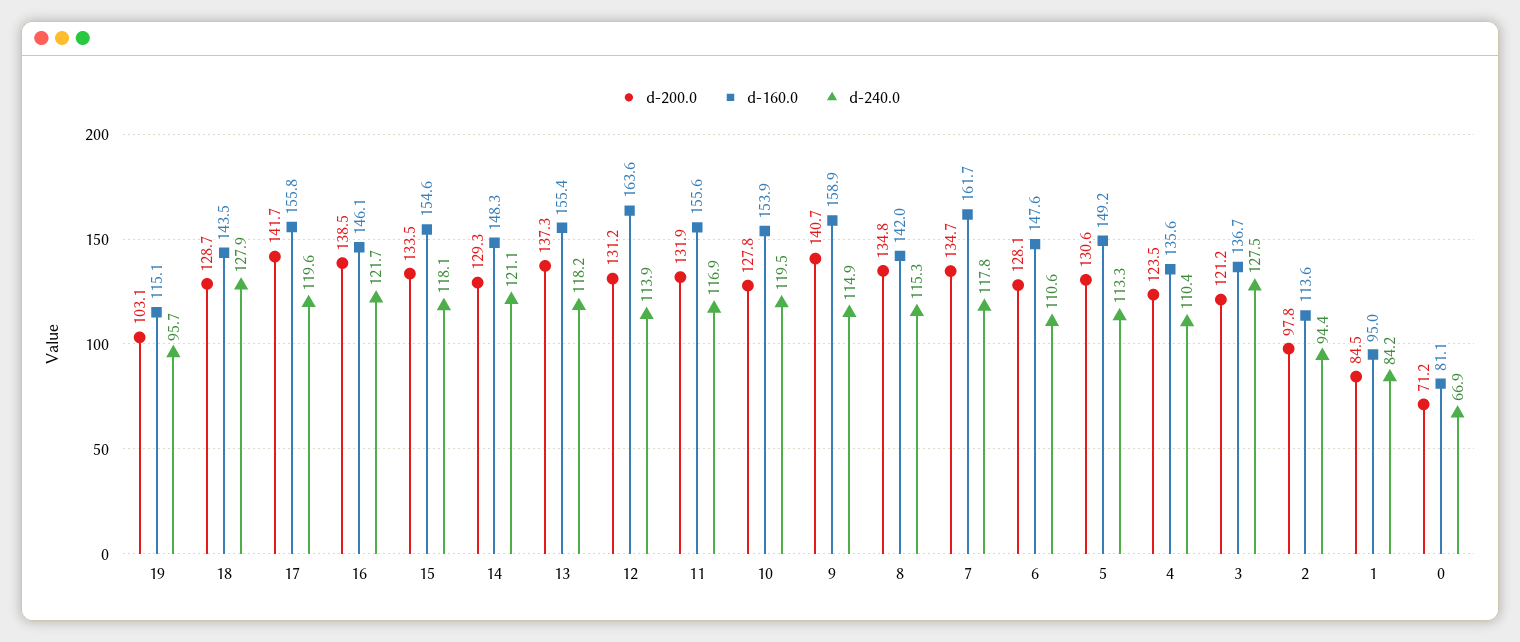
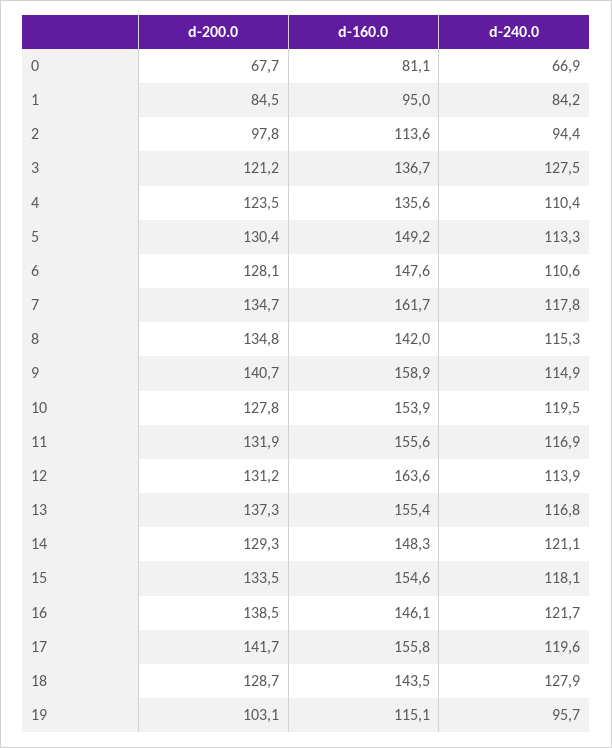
  {
    "d-200.0": {
      "19": 103.1,
      "18": 128.7,
      "17": 141.7,
      "16": 138.5,
      "15": 133.5,
      "14": 129.3,
      "13": 137.3,
      "12": 131.2,
      "11": 131.9,
      "10": 127.8,
      "9": 140.7,
      "8": 134.8,
      "7": 134.7,
      "6": 128.1,
-     "5": 130.6,
+     "5": 130.4,
      "4": 123.5,
      "3": 121.2,
      "2": 97.8,
      "1": 84.5,
-     "0": 71.2
+     "0": 67.7
    },
    "d-160.0": {
      "19": 115.1,
      "18": 143.5,
      "17": 155.8,
      "16": 146.1,
      "15": 154.6,
      "14": 148.3,
      "13": 155.4,
      "12": 163.6,
      "11": 155.6,
      "10": 153.9,
      "9": 158.9,
      "8": 142,
      "7": 161.7,
      "6": 147.6,
      "5": 149.2,
      "4": 135.6,
      "3": 136.7,
      "2": 113.6,
      "1": 95,
      "0": 81.1
    },
    "d-240.0": {
      "19": 95.7,
      "18": 127.9,
      "17": 119.6,
      "16": 121.7,
      "15": 118.1,
      "14": 121.1,
-     "13": 118.2,
+     "13": 116.8,
      "12": 113.9,
      "11": 116.9,
      "10": 119.5,
      "9": 114.9,
      "8": 115.3,
      "7": 117.8,
      "6": 110.6,
      "5": 113.3,
      "4": 110.4,
      "3": 127.5,
      "2": 94.4,
      "1": 84.2,
      "0": 66.9
    }
  }

